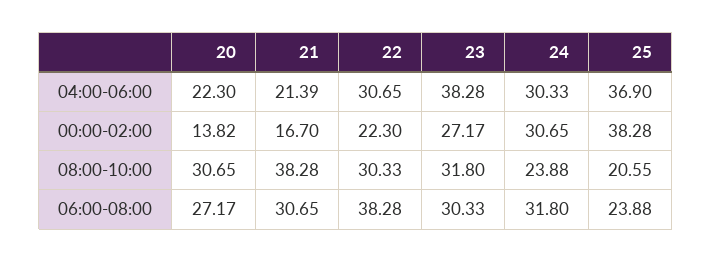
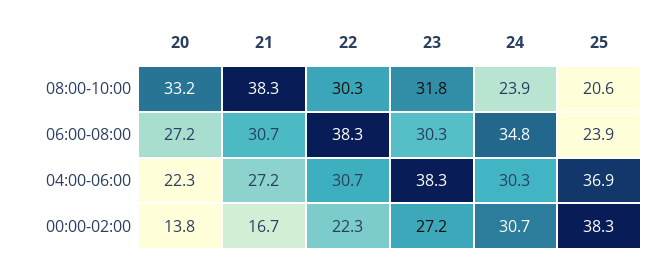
  {
    "20": {
      "04:00-06:00": 22.3,
      "00:00-02:00": 13.82,
-     "08:00-10:00": 30.65,
+     "08:00-10:00": 33.2,
      "06:00-08:00": 27.17
    },
    "21": {
-     "04:00-06:00": 21.39,
+     "04:00-06:00": 27.2,
      "00:00-02:00": 16.7,
      "08:00-10:00": 38.28,
      "06:00-08:00": 30.65
    },
    "22": {
      "04:00-06:00": 30.65,
      "00:00-02:00": 22.3,
      "08:00-10:00": 30.33,
      "06:00-08:00": 38.28
    },
    "23": {
      "04:00-06:00": 38.28,
      "00:00-02:00": 27.17,
      "08:00-10:00": 31.8,
      "06:00-08:00": 30.33
    },
    "24": {
      "04:00-06:00": 30.33,
      "00:00-02:00": 30.65,
      "08:00-10:00": 23.88,
-     "06:00-08:00": 31.8
+     "06:00-08:00": 34.8
    },
    "25": {
      "04:00-06:00": 36.9,
      "00:00-02:00": 38.28,
      "08:00-10:00": 20.55,
      "06:00-08:00": 23.88
    }
  }

